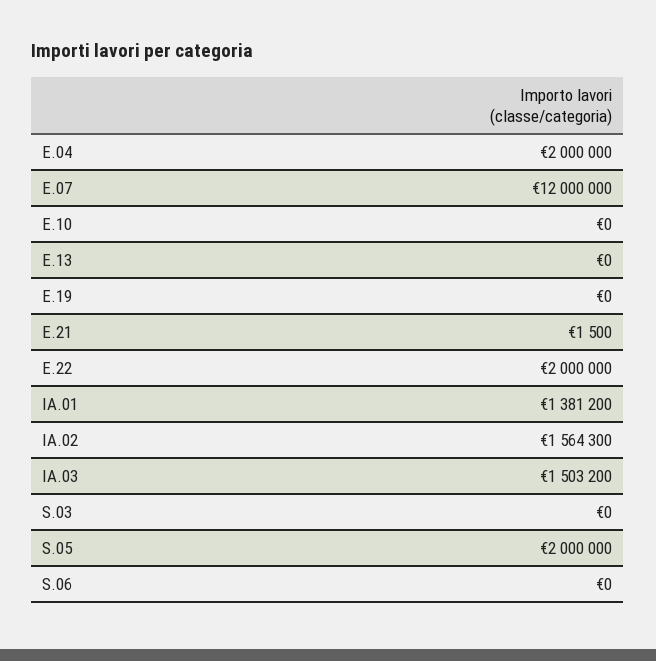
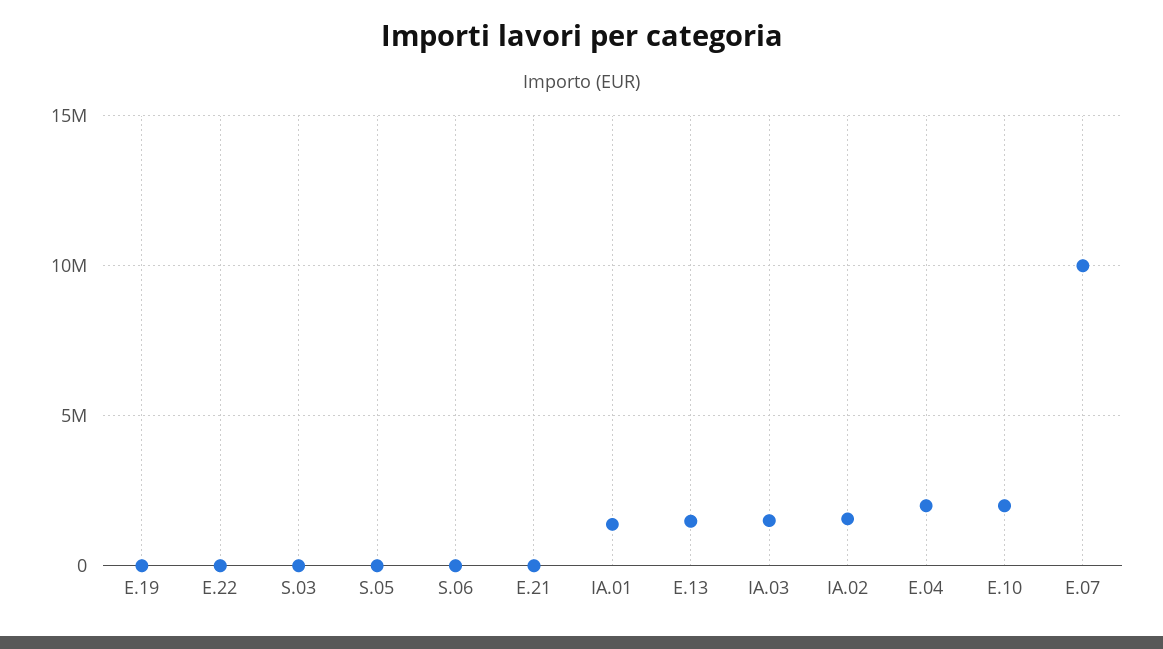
  {
    "E.04": 2000000,
-   "E.07": 12000000,
+   "E.07": 10000000,
-   "E.10": 0,
+   "E.10": 2000000,
-   "E.13": 0,
+   "E.13": 1500000,
    "E.19": 0,
    "E.21": 1500,
-   "E.22": 2000000,
+   "E.22": 0,
    "IA.01": 1381200,
    "IA.02": 1564300,
    "IA.03": 1503200,
    "S.03": 0,
-   "S.05": 2000000,
+   "S.05": 0,
    "S.06": 0
  }

